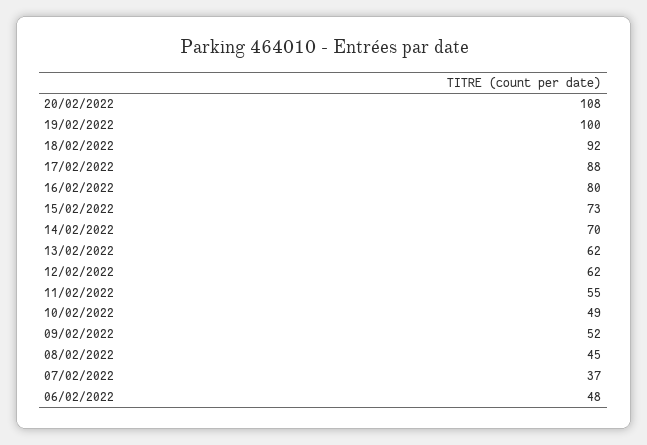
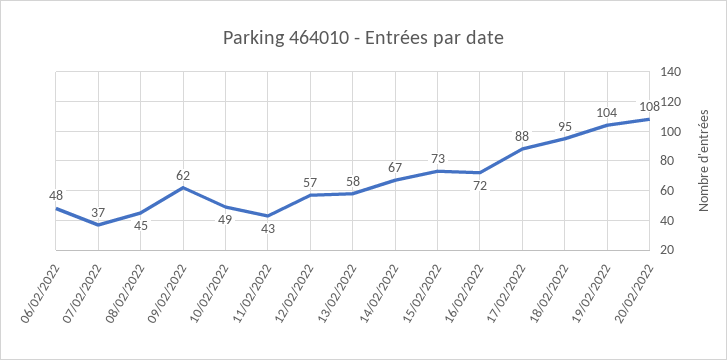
  {
    "20/02/2022": 108,
-   "19/02/2022": 100,
+   "19/02/2022": 104,
-   "18/02/2022": 92,
+   "18/02/2022": 95,
    "17/02/2022": 88,
-   "16/02/2022": 80,
+   "16/02/2022": 72,
    "15/02/2022": 73,
-   "14/02/2022": 70,
+   "14/02/2022": 67,
-   "13/02/2022": 62,
+   "13/02/2022": 58,
-   "12/02/2022": 62,
+   "12/02/2022": 57,
-   "11/02/2022": 55,
+   "11/02/2022": 43,
    "10/02/2022": 49,
-   "09/02/2022": 52,
+   "09/02/2022": 62,
    "08/02/2022": 45,
    "07/02/2022": 37,
    "06/02/2022": 48
  }

